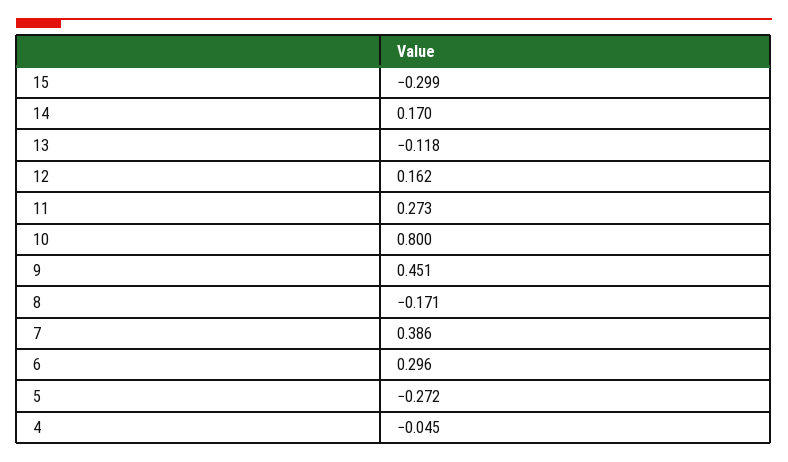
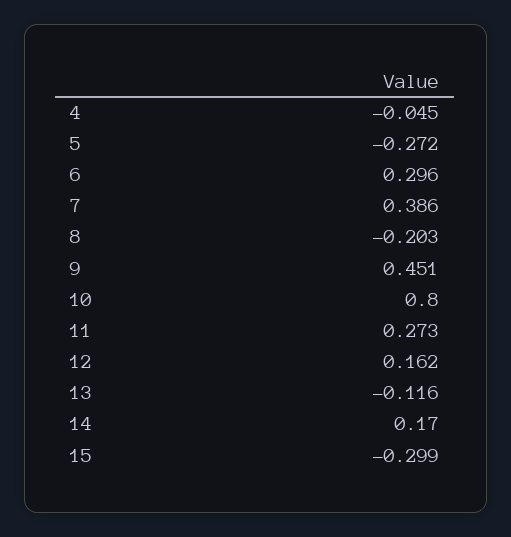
  {
    "15": -0.299,
    "14": 0.17,
-   "13": -0.118,
+   "13": -0.116,
    "12": 0.162,
    "11": 0.273,
    "10": 0.8,
    "9": 0.451,
-   "8": -0.171,
+   "8": -0.203,
    "7": 0.386,
    "6": 0.296,
    "5": -0.272,
    "4": -0.045
  }

